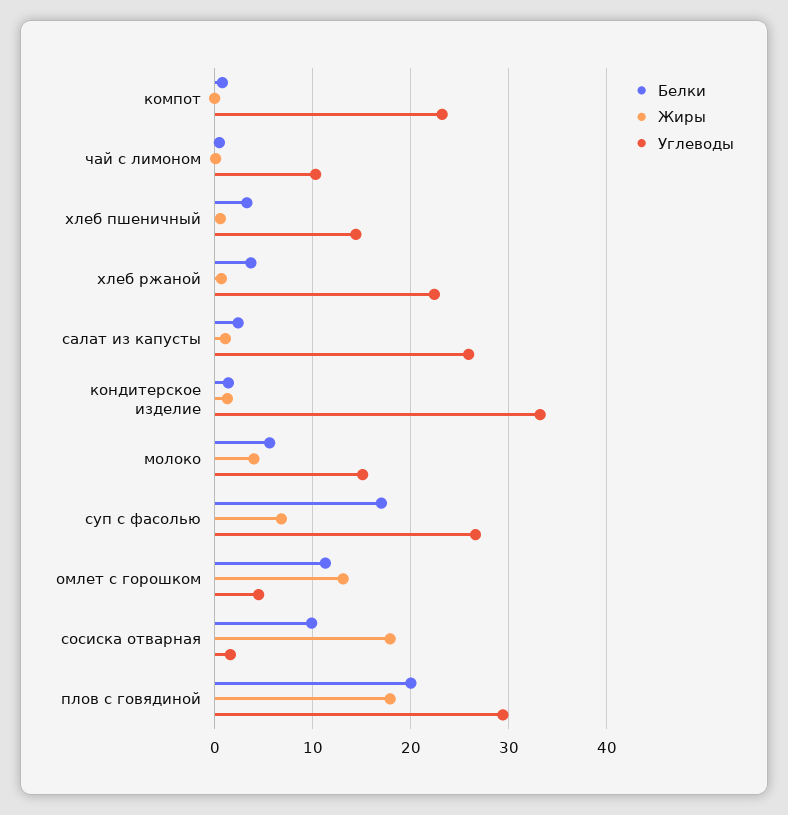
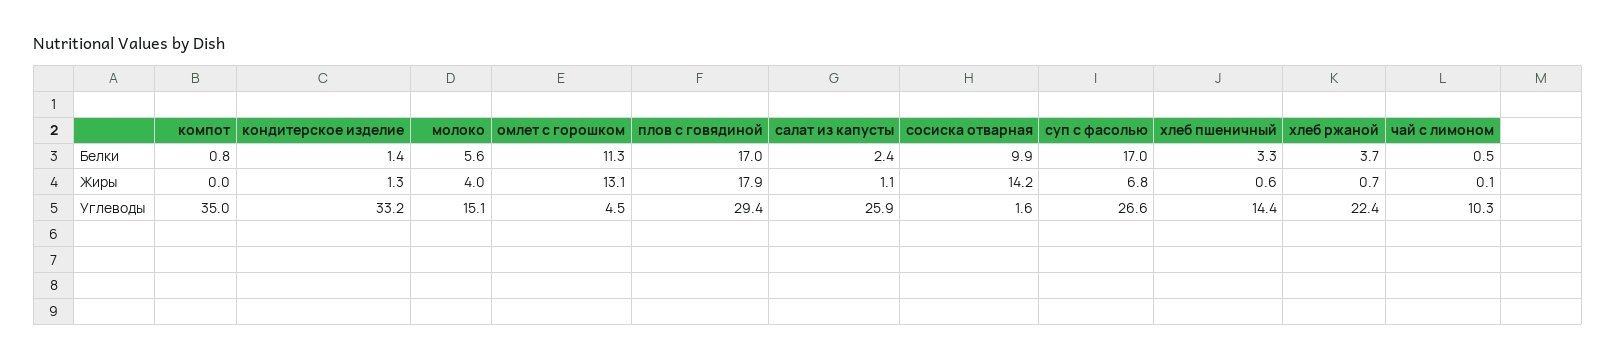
  {
    "Белки": {
      "компот": 0.8,
      "чай с лимоном": 0.5,
      "хлеб пшеничный": 3.3,
      "хлеб ржаной": 3.7,
      "салат из капусты": 2.4,
      "кондитерское изделие": 1.4,
      "молоко": 5.6,
      "суп с фасолью": 17,
      "омлет с горошком": 11.3,
      "сосиска отварная": 9.9,
-     "плов с говядиной": 20
+     "плов с говядиной": 17
    },
    "Жиры": {
      "компот": 0,
      "чай с лимоном": 0.1,
      "хлеб пшеничный": 0.6,
      "хлеб ржаной": 0.7,
      "салат из капусты": 1.1,
      "кондитерское изделие": 1.3,
      "молоко": 4,
      "суп с фасолью": 6.8,
      "омлет с горошком": 13.1,
-     "сосиска отварная": 18,
+     "сосиска отварная": 14.2,
      "плов с говядиной": 17.9
    },
    "Углеводы": {
-     "компот": 23,
+     "компот": 35,
      "чай с лимоном": 10.3,
      "хлеб пшеничный": 14.4,
      "хлеб ржаной": 22.4,
      "салат из капусты": 25.9,
      "кондитерское изделие": 33.2,
      "молоко": 15.1,
      "суп с фасолью": 26.6,
      "омлет с горошком": 4.5,
      "сосиска отварная": 1.6,
      "плов с говядиной": 29.4
    }
  }

